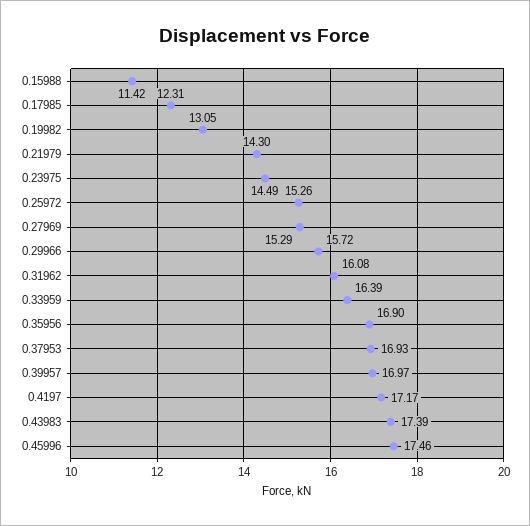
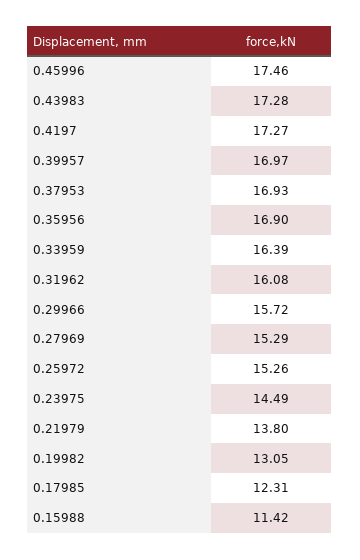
  {
    "0.15988": 11.42,
    "0.17985": 12.31,
    "0.19982": 13.05,
-   "0.21979": 14.3,
+   "0.21979": 13.8,
    "0.23975": 14.49,
    "0.25972": 15.26,
    "0.27969": 15.29,
    "0.29966": 15.72,
    "0.31962": 16.08,
    "0.33959": 16.39,
    "0.35956": 16.9,
    "0.37953": 16.93,
    "0.39957": 16.97,
-   "0.4197": 17.17,
+   "0.4197": 17.27,
-   "0.43983": 17.39,
+   "0.43983": 17.28,
    "0.45996": 17.46
  }

